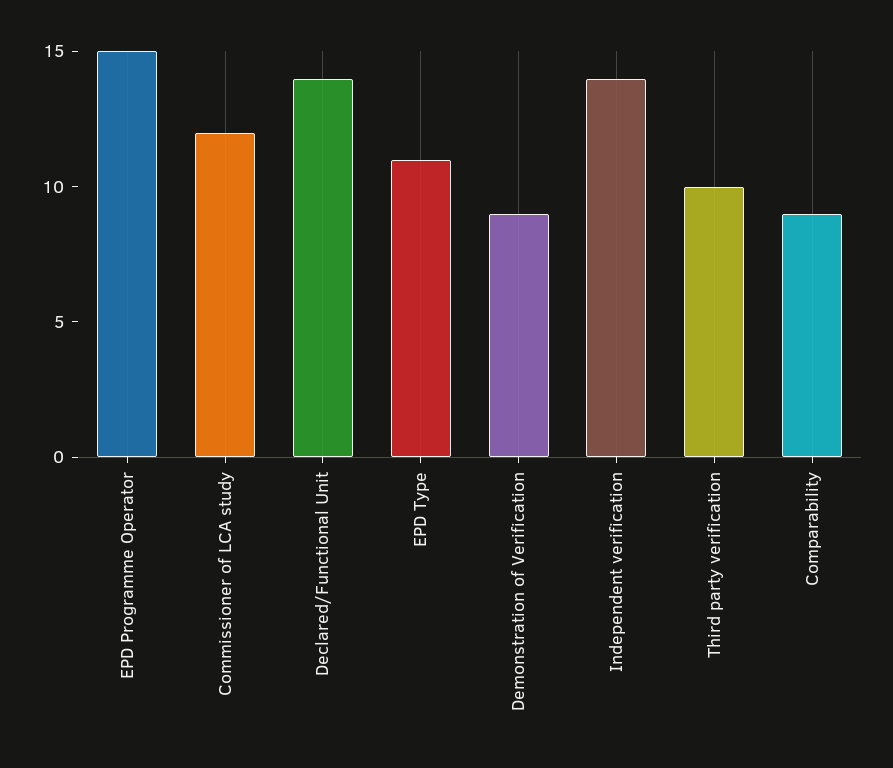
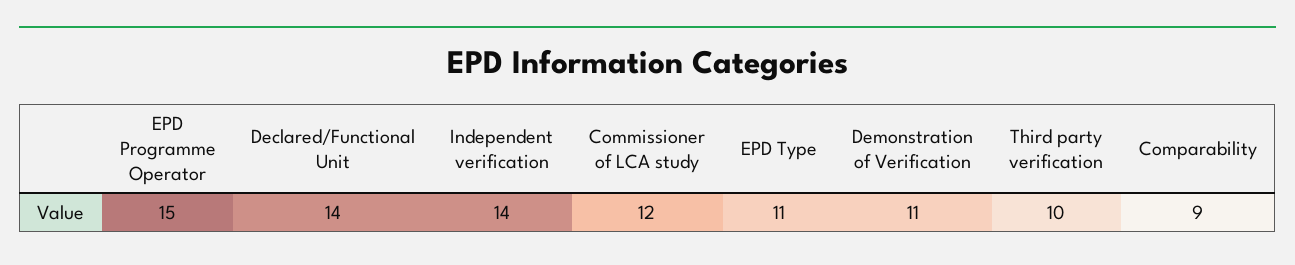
  {
    "EPD Programme Operator": 15,
    "Commissioner of LCA study": 12,
    "Declared/Functional Unit": 14,
    "EPD Type": 11,
-   "Demonstration of Verification": 9,
+   "Demonstration of Verification": 11,
    "Independent verification": 14,
    "Third party verification": 10,
    "Comparability": 9
  }

